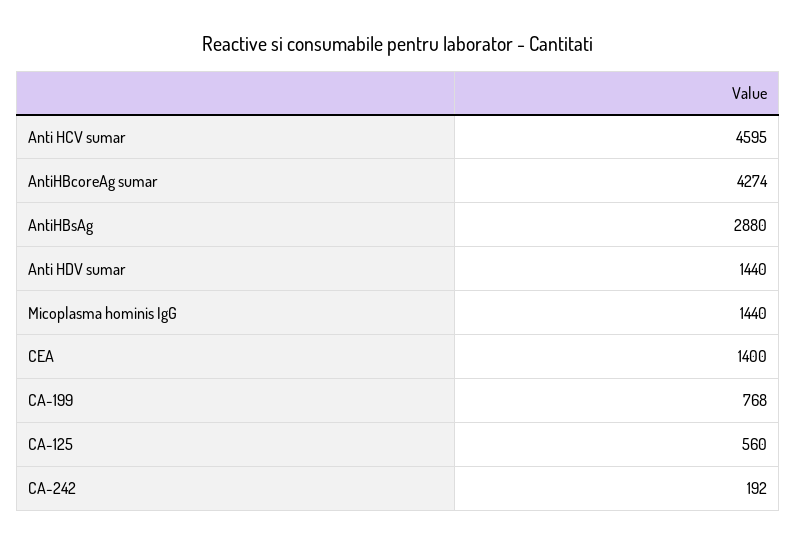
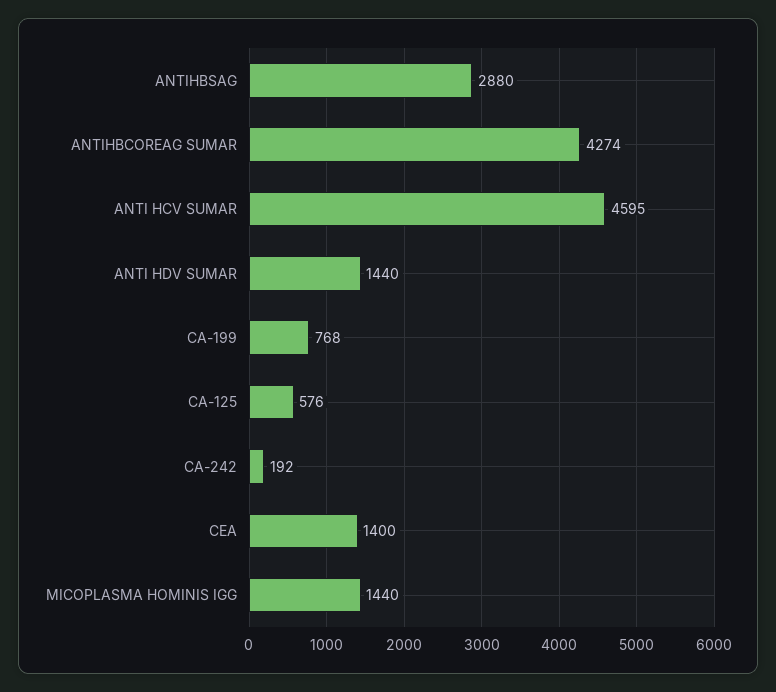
  {
    "Anti HCV sumar": 4595,
    "AntiHBcoreAg sumar": 4274,
    "AntiHBsAg": 2880,
    "Anti HDV sumar": 1440,
    "Micoplasma hominis IgG": 1440,
    "CEA": 1400,
    "CA-199": 768,
-   "CA-125": 560,
+   "CA-125": 576,
    "CA-242": 192
  }

